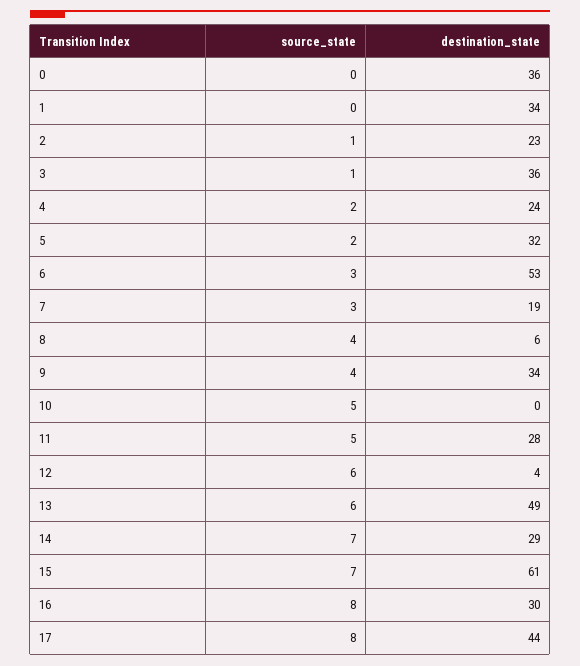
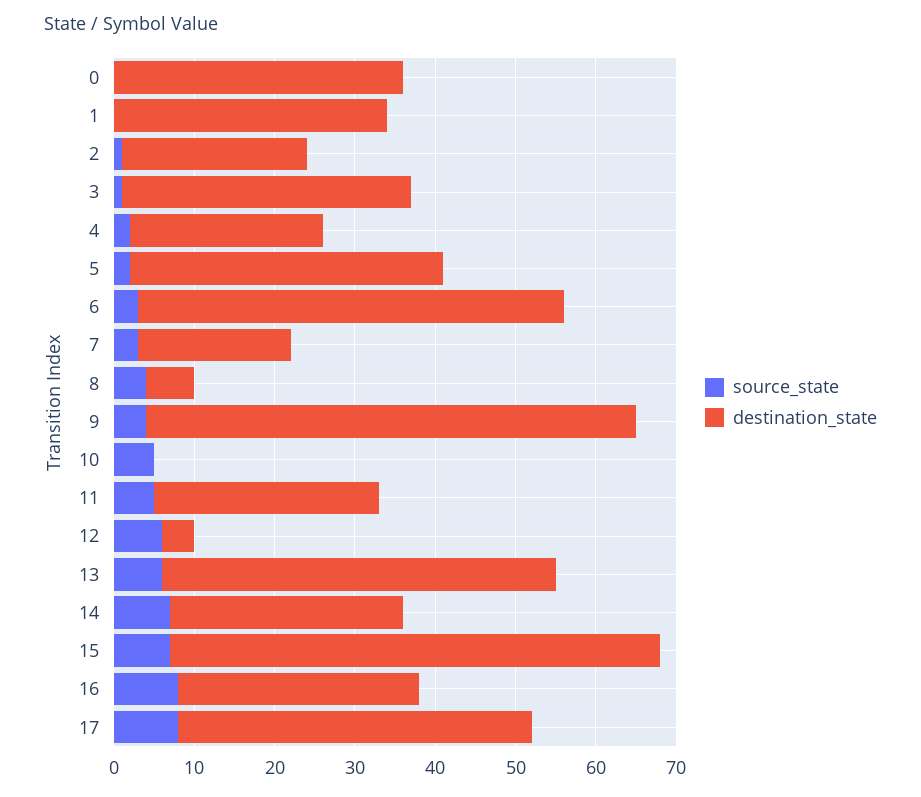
  {
    "source_state": {
      "0": 0,
      "1": 0,
      "2": 1,
      "3": 1,
      "4": 2,
      "5": 2,
      "6": 3,
      "7": 3,
      "8": 4,
      "9": 4,
      "10": 5,
      "11": 5,
      "12": 6,
      "13": 6,
      "14": 7,
      "15": 7,
      "16": 8,
      "17": 8
    },
    "destination_state": {
      "0": 36,
      "1": 34,
      "2": 23,
      "3": 36,
      "4": 24,
-     "5": 32,
+     "5": 39,
      "6": 53,
      "7": 19,
      "8": 6,
-     "9": 34,
+     "9": 61,
      "10": 0,
      "11": 28,
      "12": 4,
      "13": 49,
      "14": 29,
      "15": 61,
      "16": 30,
      "17": 44
    }
  }

